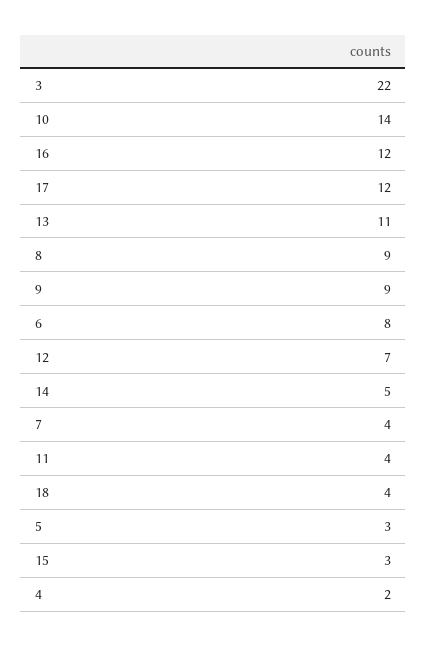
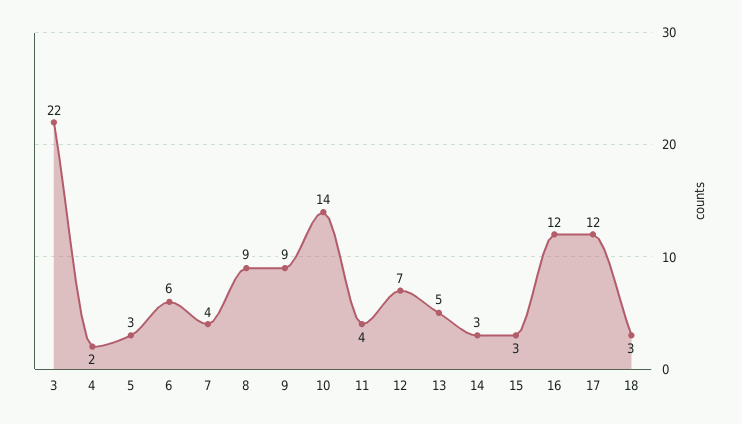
  {
    "3": 22,
    "10": 14,
    "16": 12,
    "17": 12,
-   "13": 11,
+   "13": 5,
    "8": 9,
    "9": 9,
-   "6": 8,
+   "6": 6,
    "12": 7,
-   "14": 5,
+   "14": 3,
    "7": 4,
    "11": 4,
-   "18": 4,
+   "18": 3,
    "5": 3,
    "15": 3,
    "4": 2
  }

